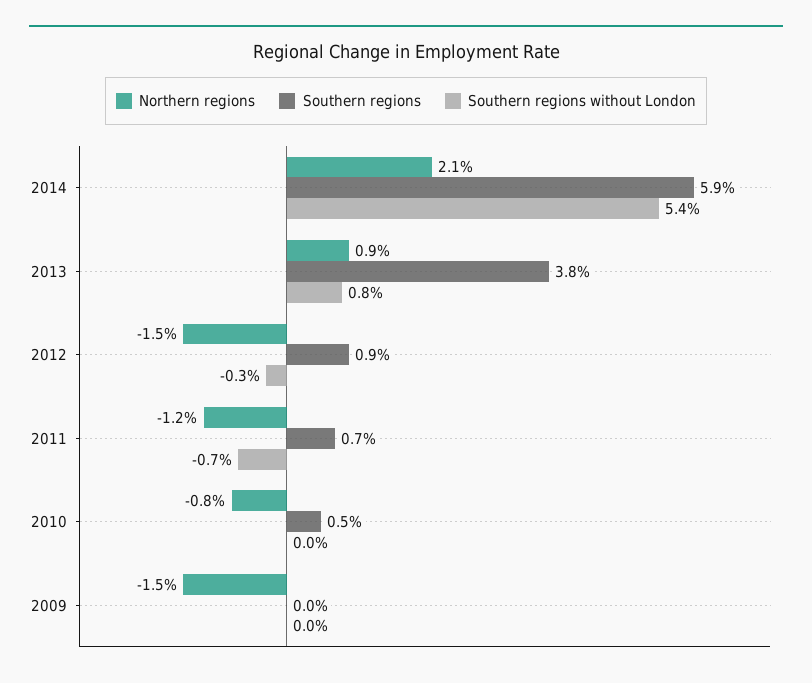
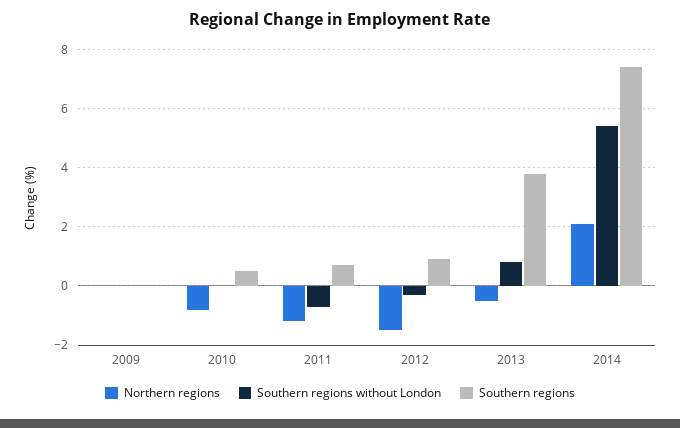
  {
    "Northern regions": {
      "2014": 2.1,
-     "2013": 0.9,
+     "2013": -0.5,
      "2012": -1.5,
      "2011": -1.2,
      "2010": -0.8,
-     "2009": -1.5
+     "2009": 0
    },
    "Southern regions": {
-     "2014": 5.9,
+     "2014": 7.5,
      "2013": 3.8,
      "2012": 0.9,
      "2011": 0.7,
      "2010": 0.5,
      "2009": 0
    },
    "Southern regions without London": {
      "2014": 5.4,
      "2013": 0.8,
      "2012": -0.3,
      "2011": -0.7,
      "2010": 0,
      "2009": 0
    }
  }

